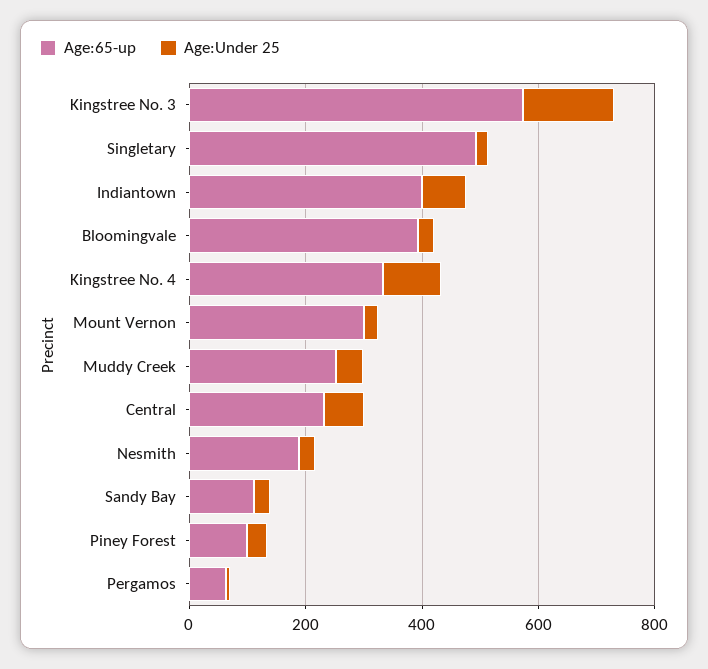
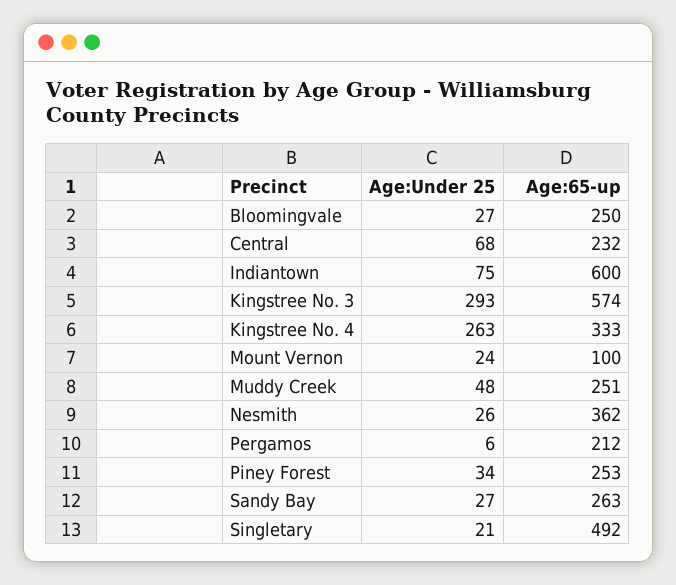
  {
    "Age:65-up": {
      "Kingstree No. 3": 574,
      "Singletary": 492,
-     "Indiantown": 400,
+     "Indiantown": 600,
-     "Bloomingvale": 400,
+     "Bloomingvale": 250,
      "Kingstree No. 4": 333,
-     "Mount Vernon": 300,
+     "Mount Vernon": 100,
      "Muddy Creek": 251,
      "Central": 232,
-     "Nesmith": 200,
+     "Nesmith": 362,
-     "Sandy Bay": 100,
+     "Sandy Bay": 263,
-     "Piney Forest": 100,
+     "Piney Forest": 253,
-     "Pergamos": 50
+     "Pergamos": 212
    },
    "Age:Under 25": {
-     "Kingstree No. 3": 150,
+     "Kingstree No. 3": 293,
      "Singletary": 21,
      "Indiantown": 75,
      "Bloomingvale": 27,
-     "Kingstree No. 4": 100,
+     "Kingstree No. 4": 263,
      "Mount Vernon": 24,
      "Muddy Creek": 48,
      "Central": 68,
      "Nesmith": 26,
      "Sandy Bay": 27,
      "Piney Forest": 34,
      "Pergamos": 6
    }
  }

